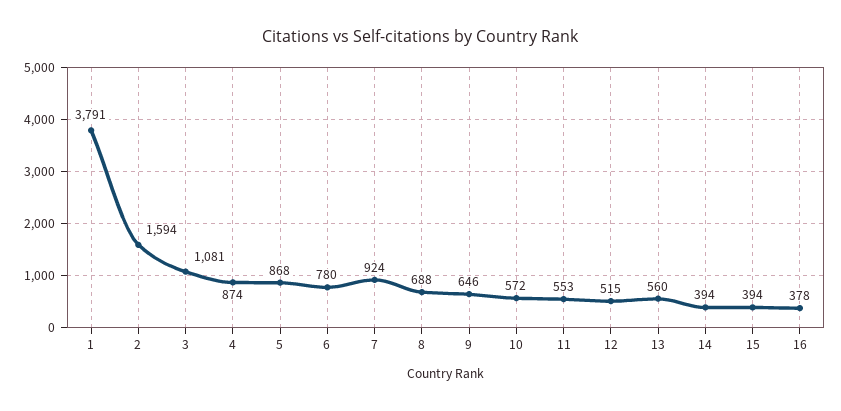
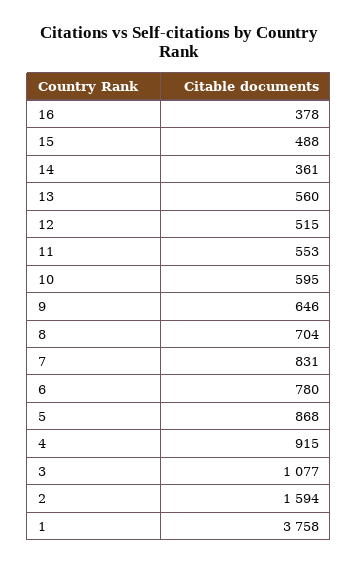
  {
-   "1": 3791,
+   "1": 3758,
    "2": 1594,
-   "3": 1081,
+   "3": 1077,
-   "4": 874,
+   "4": 915,
    "5": 868,
    "6": 780,
-   "7": 924,
+   "7": 831,
-   "8": 688,
+   "8": 704,
    "9": 646,
-   "10": 572,
+   "10": 595,
    "11": 553,
    "12": 515,
    "13": 560,
-   "14": 394,
+   "14": 361,
-   "15": 394,
+   "15": 488,
    "16": 378
  }

